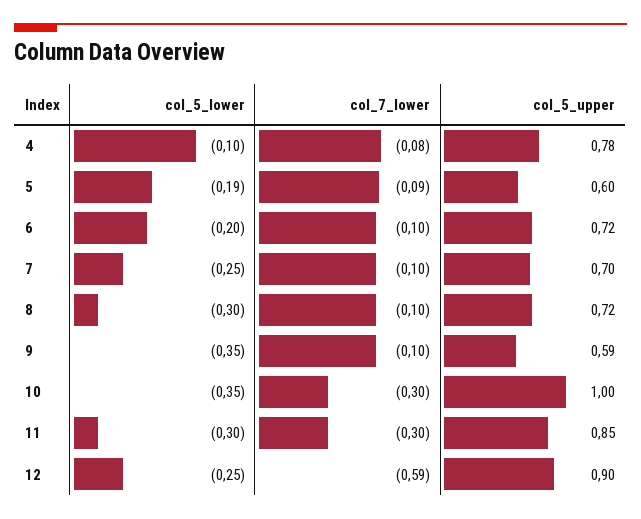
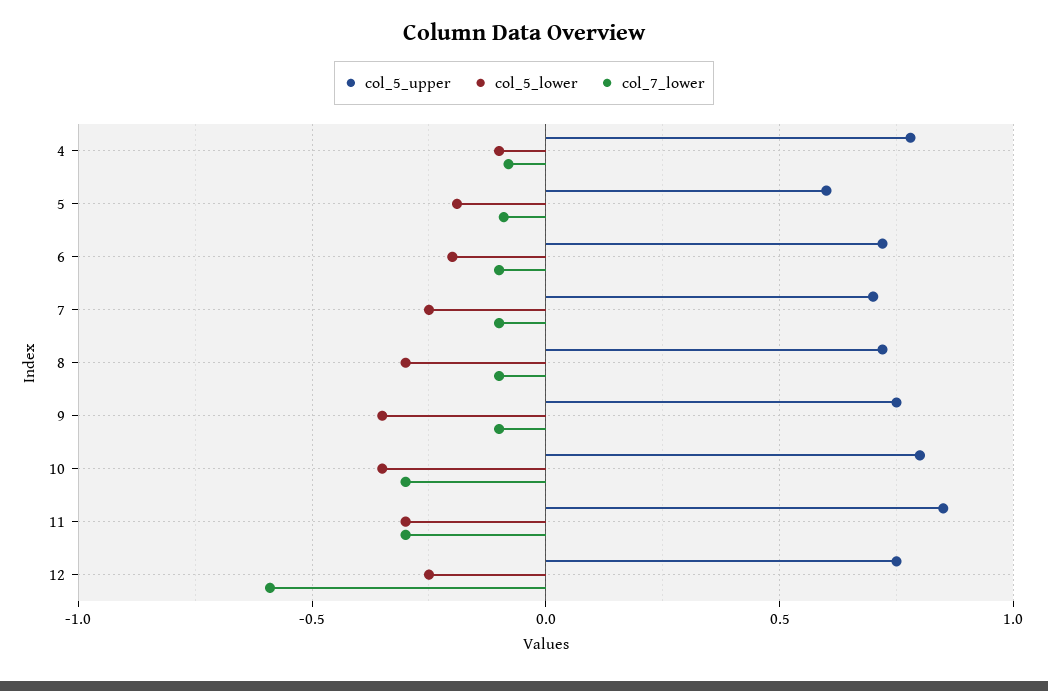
  {
    "col_5_lower": {
      "4": -0.1,
      "5": -0.19,
      "6": -0.2,
      "7": -0.25,
      "8": -0.3,
      "9": -0.35,
      "10": -0.35,
      "11": -0.3,
      "12": -0.25
    },
    "col_7_lower": {
      "4": -0.08,
      "5": -0.09,
      "6": -0.1,
      "7": -0.1,
      "8": -0.1,
      "9": -0.1,
      "10": -0.3,
      "11": -0.3,
      "12": -0.59
    },
    "col_5_upper": {
      "4": 0.78,
      "5": 0.6,
      "6": 0.72,
      "7": 0.7,
      "8": 0.72,
-     "9": 0.59,
+     "9": 0.75,
-     "10": 1,
+     "10": 0.8,
      "11": 0.85,
-     "12": 0.9
+     "12": 0.75
    }
  }

